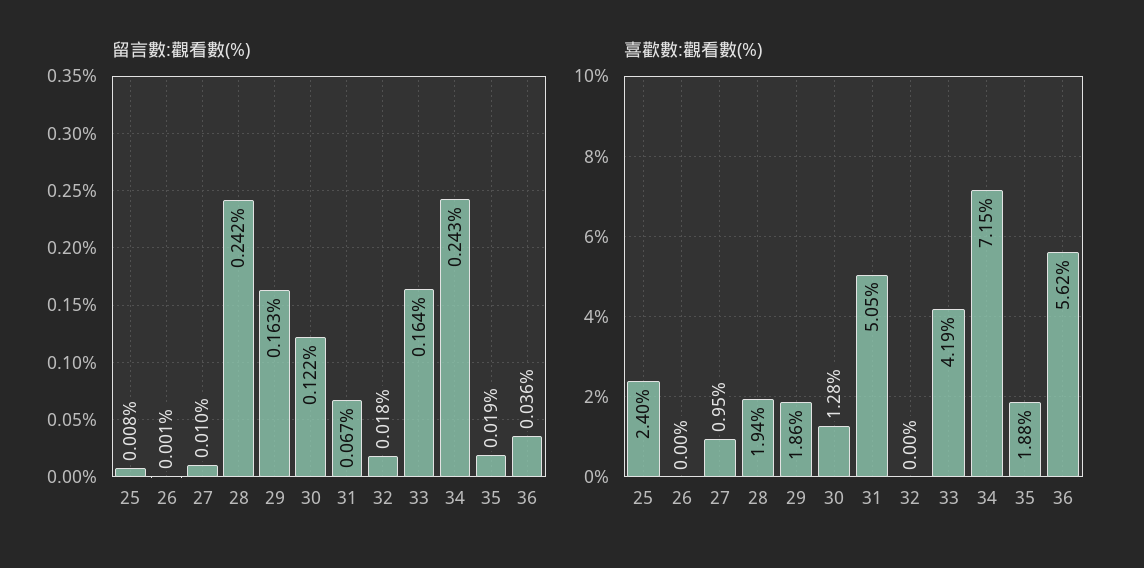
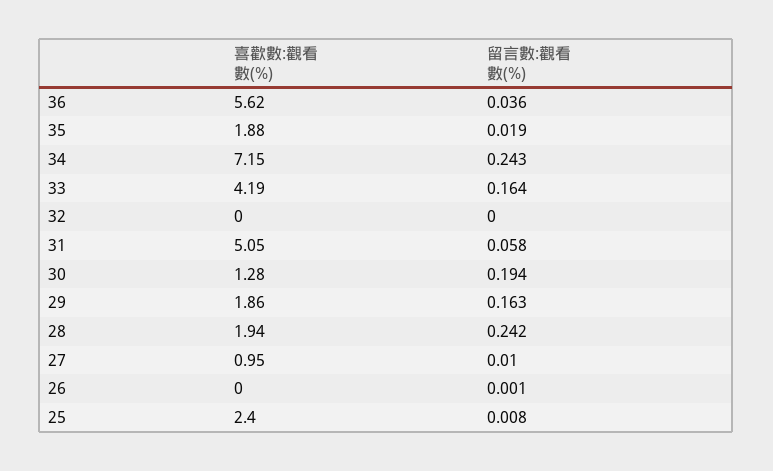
  {
    "留言數:觀看數(%)": {
      "25": 0.008,
      "26": 0.001,
      "27": 0.01,
      "28": 0.242,
      "29": 0.163,
-     "30": 0.122,
+     "30": 0.194,
-     "31": 0.067,
+     "31": 0.058,
-     "32": 0.018,
+     "32": 0,
      "33": 0.164,
      "34": 0.243,
      "35": 0.019,
      "36": 0.036
    },
    "喜歡數:觀看數(%)": {
      "25": 2.4,
      "26": 0,
      "27": 0.95,
      "28": 1.94,
      "29": 1.86,
      "30": 1.28,
      "31": 5.05,
      "32": 0,
      "33": 4.19,
      "34": 7.15,
      "35": 1.88,
      "36": 5.62
    }
  }

